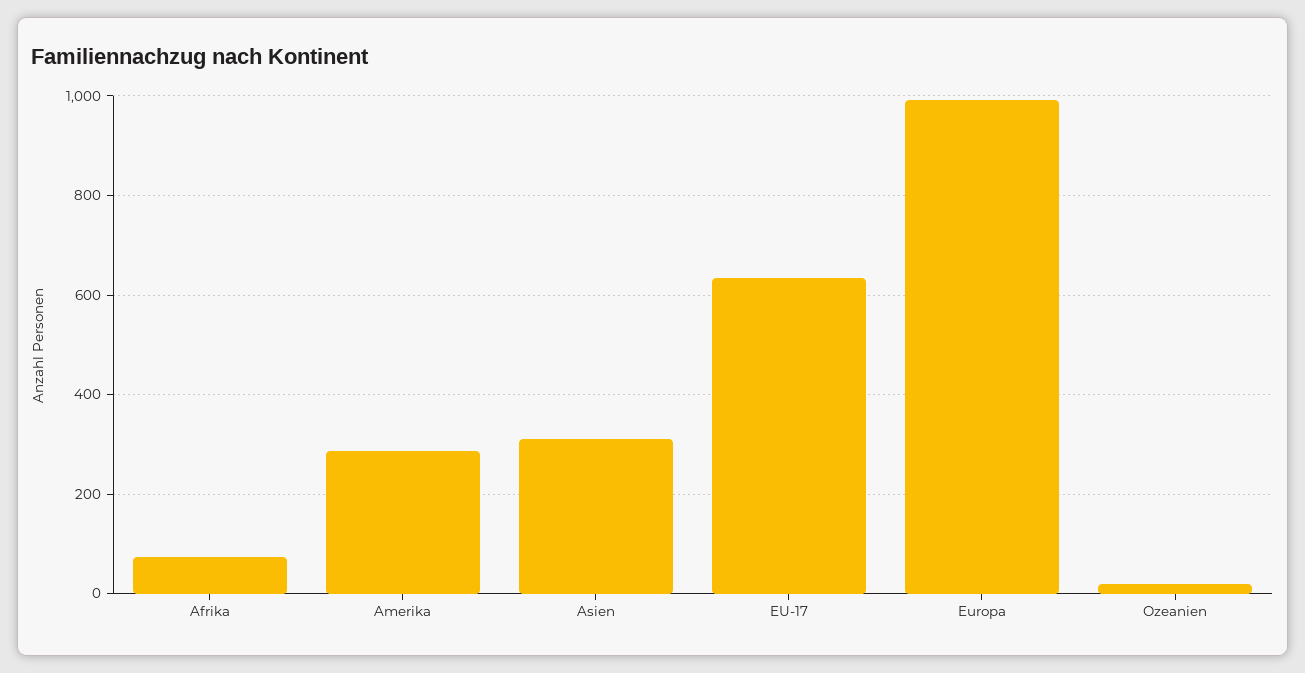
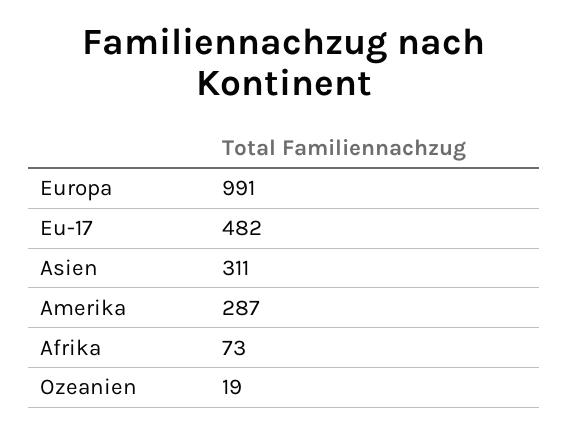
  {
    "Afrika": 73,
    "Amerika": 287,
    "Asien": 311,
-   "EU-17": 640,
+   "EU-17": 482,
    "Europa": 991,
    "Ozeanien": 19
  }

